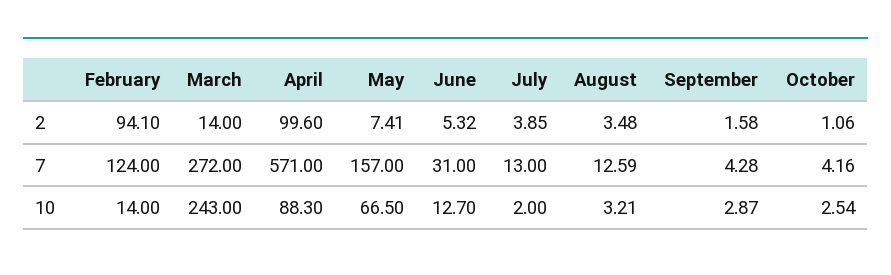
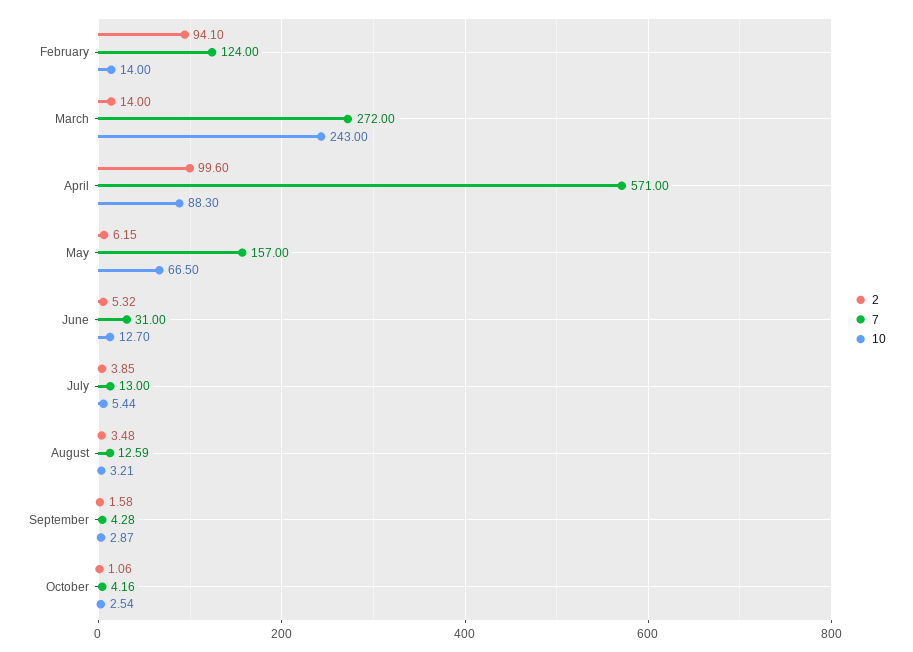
  {
    "2": {
      "February": 94.1,
      "March": 14,
      "April": 99.6,
-     "May": 7.41,
+     "May": 6.15,
      "June": 5.32,
      "July": 3.85,
      "August": 3.48,
      "September": 1.58,
      "October": 1.06
    },
    "7": {
      "February": 124,
      "March": 272,
      "April": 571,
      "May": 157,
      "June": 31,
      "July": 13,
      "August": 12.59,
      "September": 4.28,
      "October": 4.16
    },
    "10": {
      "February": 14,
      "March": 243,
      "April": 88.3,
      "May": 66.5,
      "June": 12.7,
-     "July": 2,
+     "July": 5.44,
      "August": 3.21,
      "September": 2.87,
      "October": 2.54
    }
  }

